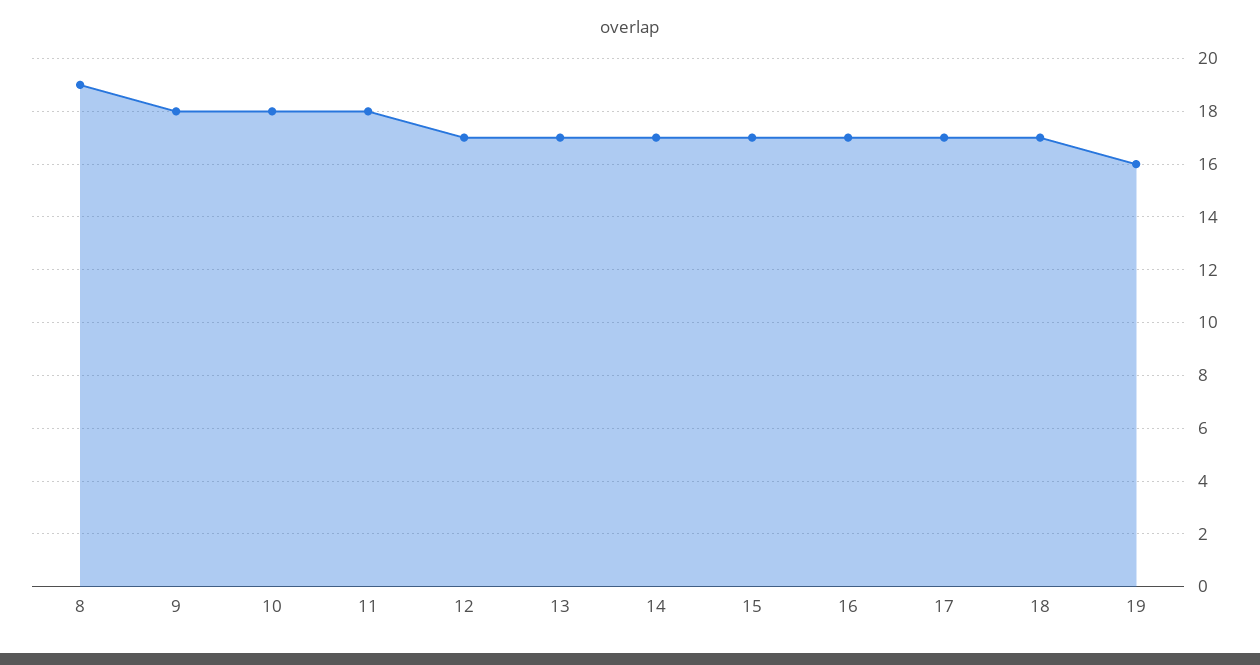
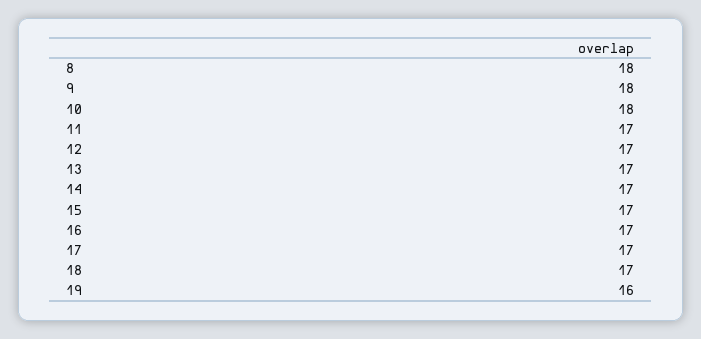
  {
-   "8": 19,
+   "8": 18,
    "9": 18,
    "10": 18,
-   "11": 18,
+   "11": 17,
    "12": 17,
    "13": 17,
    "14": 17,
    "15": 17,
    "16": 17,
    "17": 17,
    "18": 17,
    "19": 16
  }

